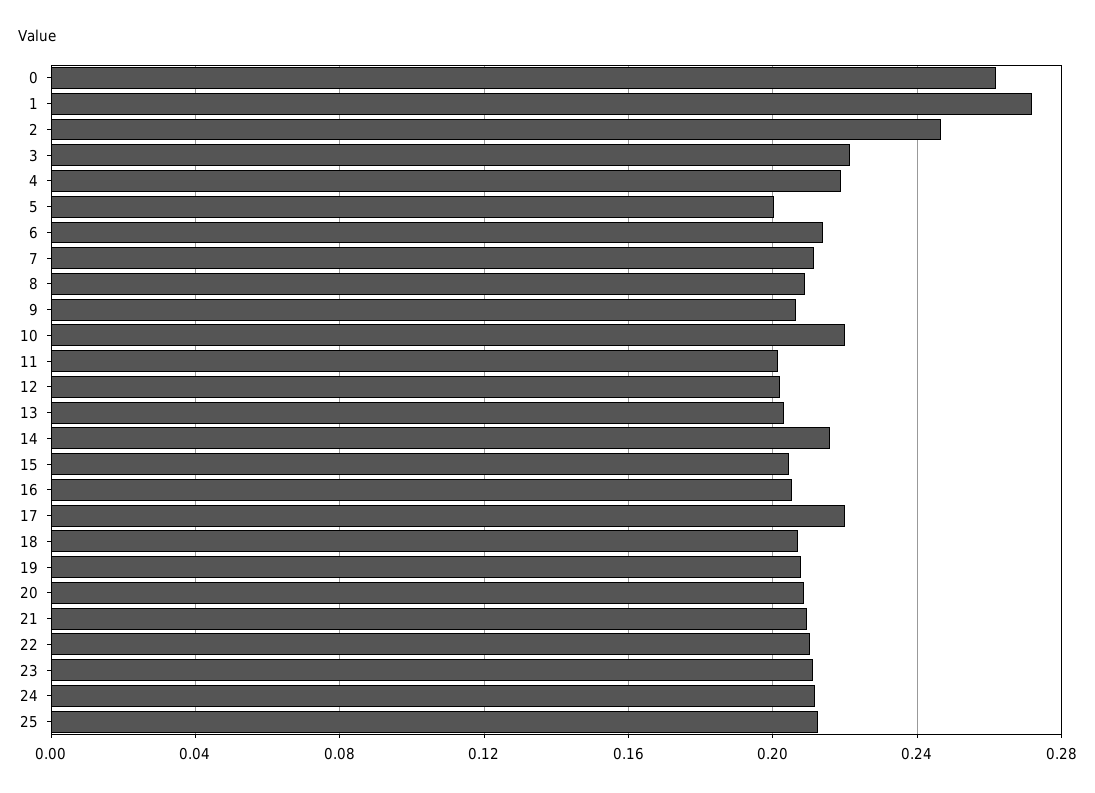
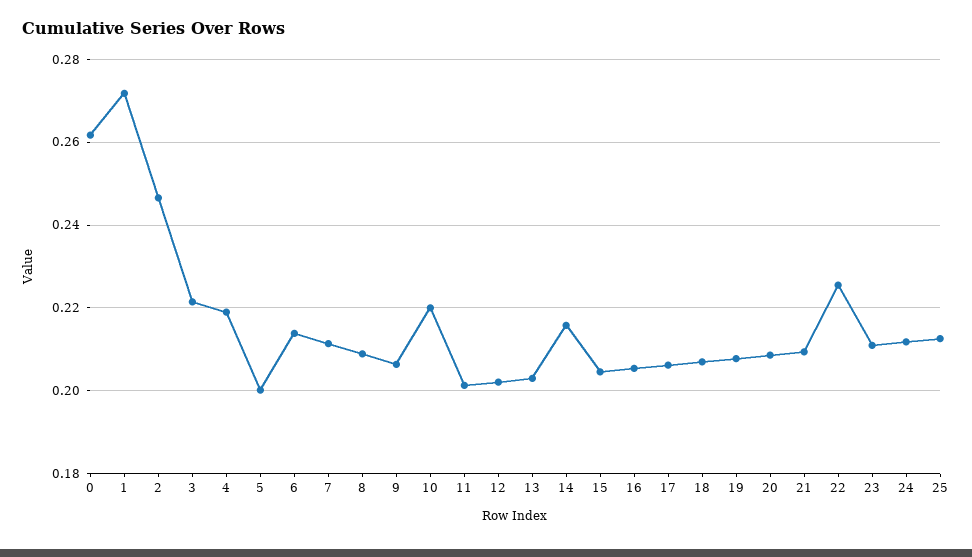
  {
    "0": 0.262,
    "1": 0.272,
    "2": 0.246,
    "3": 0.222,
    "4": 0.22,
    "5": 0.2,
    "6": 0.214,
    "7": 0.212,
    "8": 0.208,
    "9": 0.206,
    "10": 0.22,
    "11": 0.202,
    "12": 0.202,
    "13": 0.204,
    "14": 0.216,
    "15": 0.204,
    "16": 0.206,
-   "17": 0.22,
+   "17": 0.206,
    "18": 0.208,
    "19": 0.208,
    "20": 0.208,
    "21": 0.21,
-   "22": 0.21,
+   "22": 0.226,
    "23": 0.212,
    "24": 0.212,
    "25": 0.212
  }

